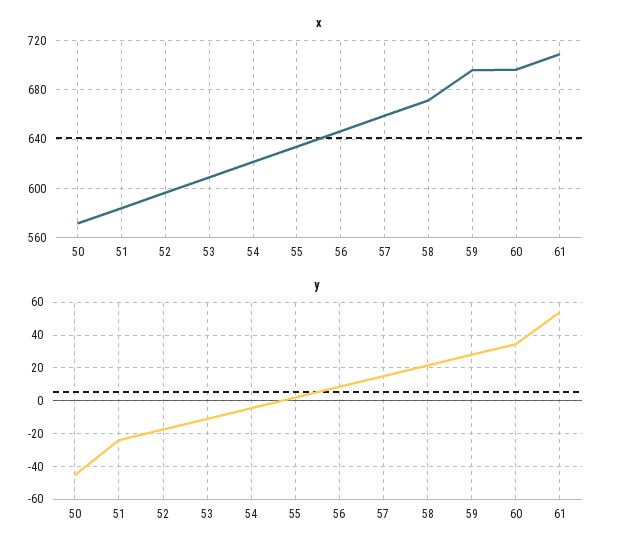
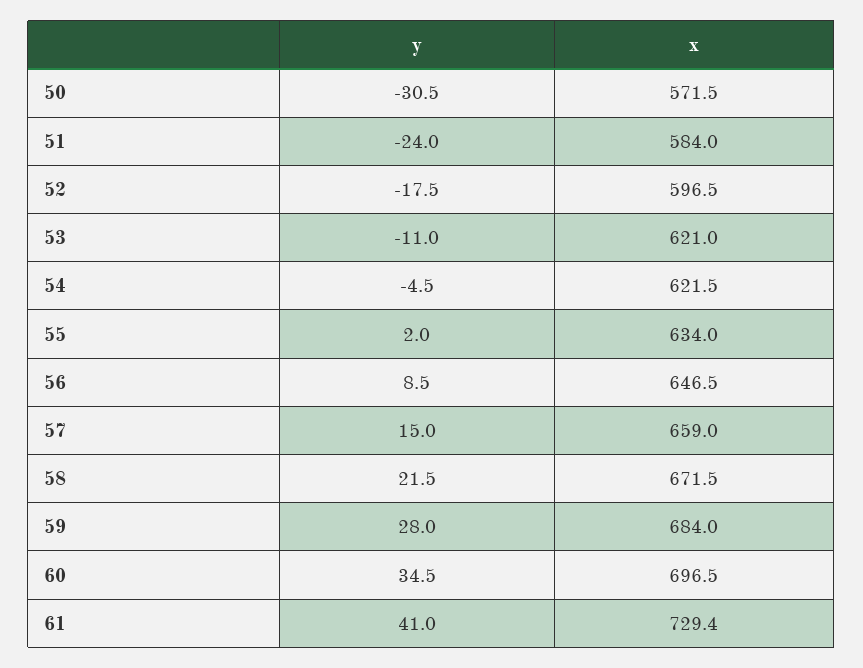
  {
    "x": {
      "50": 571.5,
      "51": 584,
      "52": 596.5,
-     "53": 610,
+     "53": 621,
      "54": 621.5,
      "55": 634,
      "56": 646.5,
      "57": 659,
      "58": 671.5,
-     "59": 695,
+     "59": 684,
      "60": 696.5,
-     "61": 710
+     "61": 729.4
    },
    "y": {
-     "50": -45,
+     "50": -30.5,
      "51": -24,
      "52": -17.5,
      "53": -11,
      "54": -4.5,
      "55": 2,
      "56": 8.5,
      "57": 15,
      "58": 21.5,
      "59": 28,
      "60": 34.5,
-     "61": 55
+     "61": 41
    }
  }

